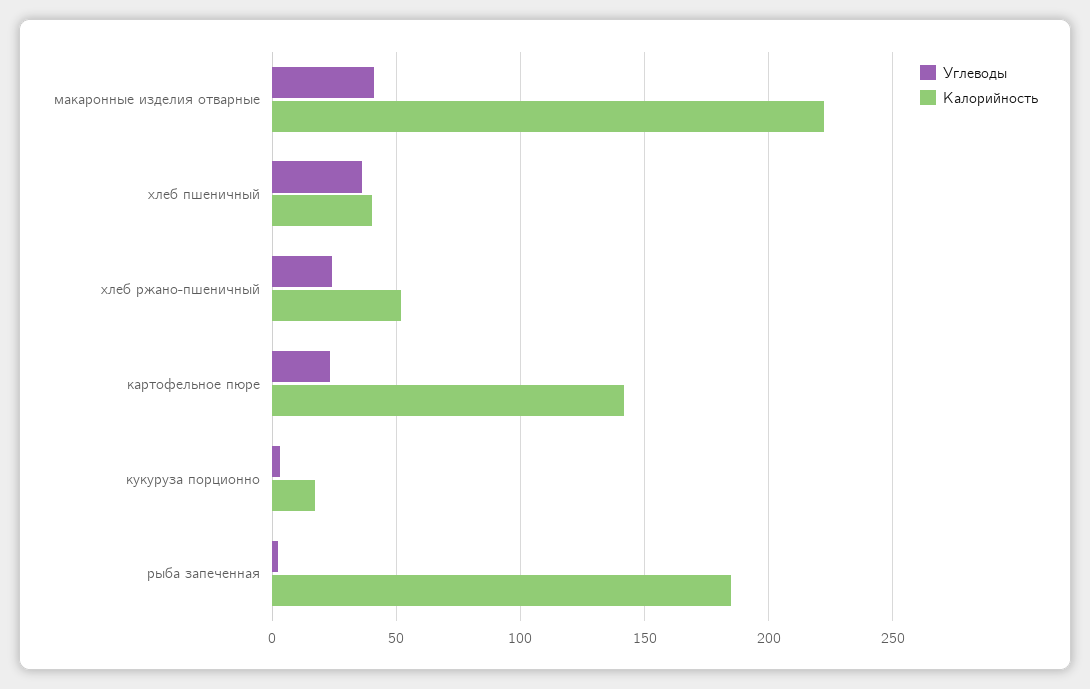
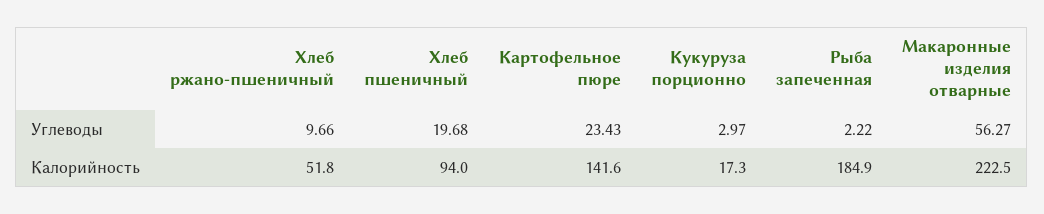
  {
    "Углеводы": {
-     "макаронные изделия отварные": 40,
+     "макаронные изделия отварные": 56.27,
-     "хлеб пшеничный": 35,
+     "хлеб пшеничный": 19.68,
-     "хлеб ржано-пшеничный": 25,
+     "хлеб ржано-пшеничный": 9.66,
      "картофельное пюре": 23.43,
      "кукуруза порционно": 2.97,
      "рыба запеченная": 2.22
    },
    "Калорийность": {
      "макаронные изделия отварные": 222.5,
-     "хлеб пшеничный": 40,
+     "хлеб пшеничный": 94,
      "хлеб ржано-пшеничный": 51.8,
      "картофельное пюре": 141.6,
      "кукуруза порционно": 17.3,
      "рыба запеченная": 184.9
    }
  }

